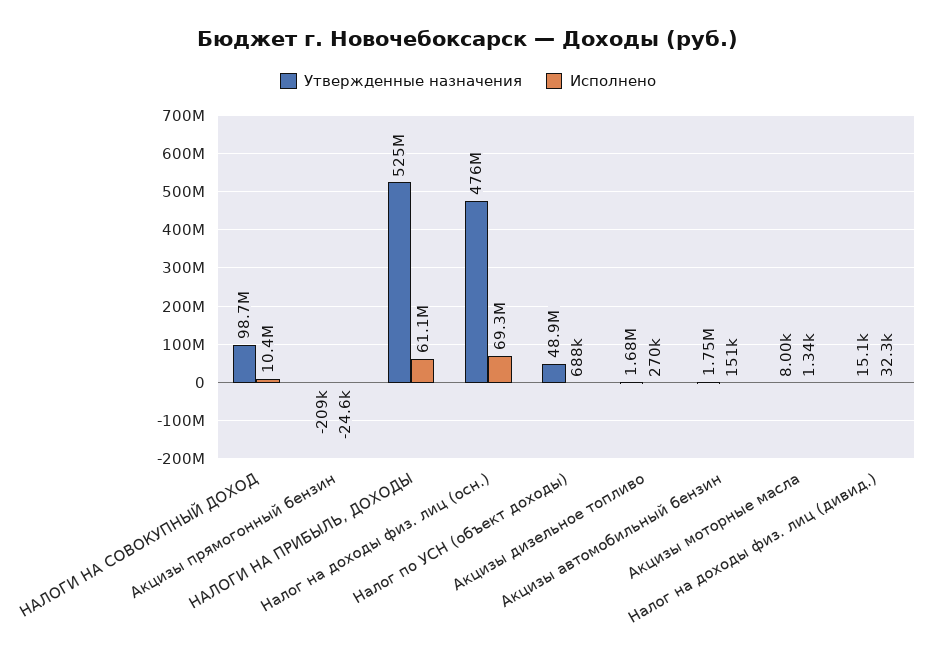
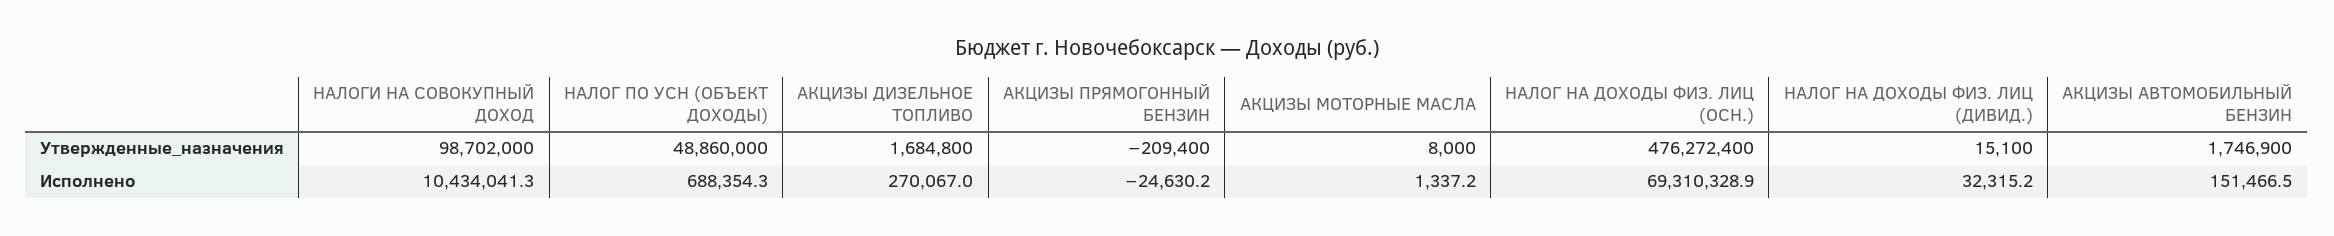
  {
    "Утвержденные назначения": {
      "НАЛОГИ НА СОВОКУПНЫЙ ДОХОД": 98702000,
      "Акцизы прямогонный бензин": -209400,
-     "НАЛОГИ НА ПРИБЫЛЬ, ДОХОДЫ": 525000000,
      "Налог на доходы физ. лиц (осн.)": 476272400,
      "Налог по УСН (объект доходы)": 48860000,
      "Акцизы дизельное топливо": 1684800,
      "Акцизы автомобильный бензин": 1746900,
      "Акцизы моторные масла": 8000,
      "Налог на доходы физ. лиц (дивид.)": 15100
    },
    "Исполнено": {
      "НАЛОГИ НА СОВОКУПНЫЙ ДОХОД": 10434041.3,
      "Акцизы прямогонный бензин": -24630.2,
-     "НАЛОГИ НА ПРИБЫЛЬ, ДОХОДЫ": 61100000,
      "Налог на доходы физ. лиц (осн.)": 69310328.9,
      "Налог по УСН (объект доходы)": 688354.3,
      "Акцизы дизельное топливо": 270067,
      "Акцизы автомобильный бензин": 151466.5,
      "Акцизы моторные масла": 1337.2,
      "Налог на доходы физ. лиц (дивид.)": 32315.2
    }
  }

